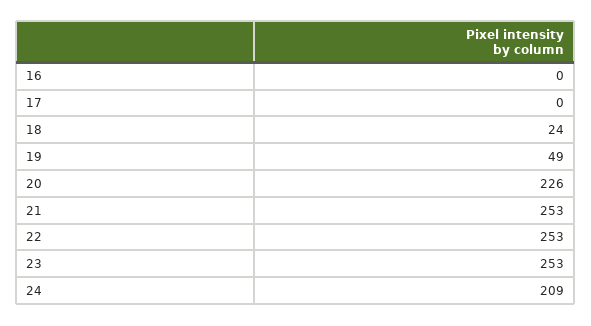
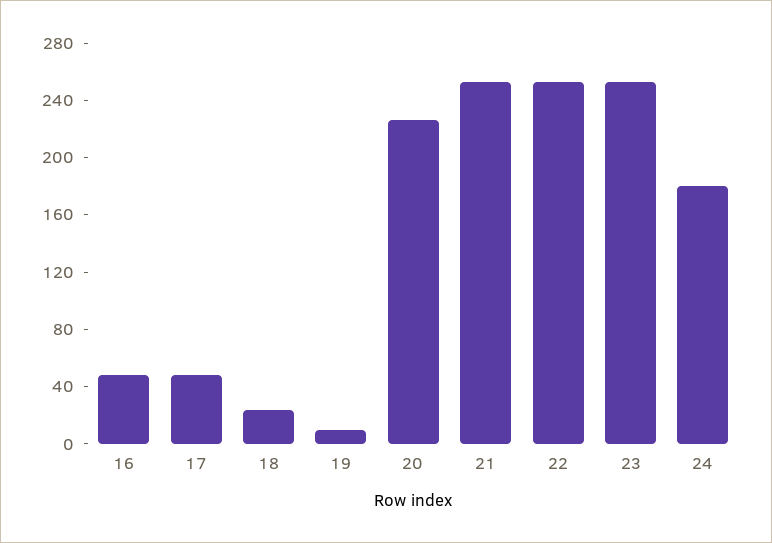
  {
-   "16": 0,
+   "16": 50,
-   "17": 0,
+   "17": 50,
    "18": 24,
-   "19": 49,
+   "19": 10,
    "20": 226,
    "21": 253,
    "22": 253,
    "23": 253,
-   "24": 209
+   "24": 180
  }

